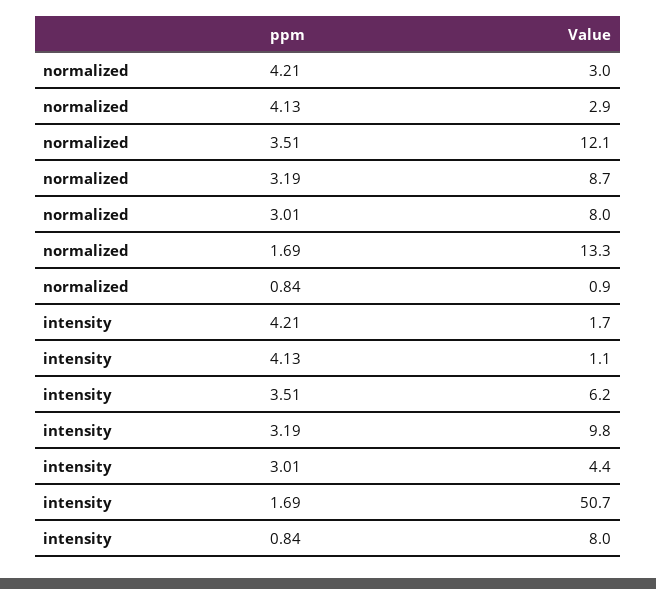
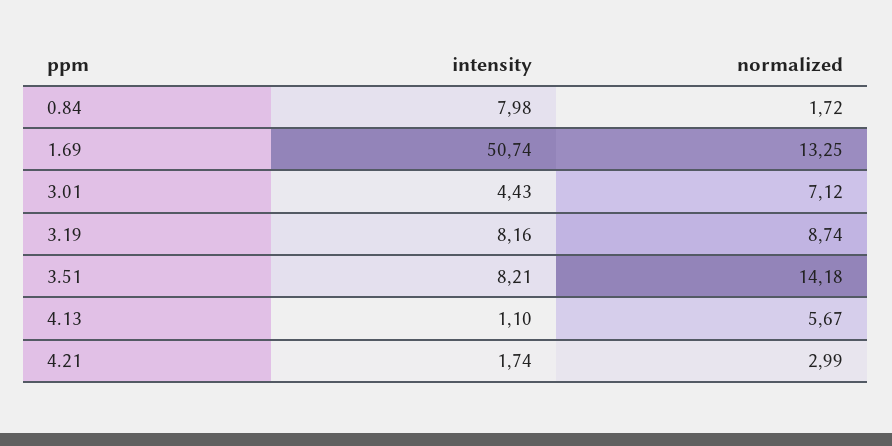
  {
    "normalized": {
      "4.21": 2.99,
-     "4.13": 2.9,
+     "4.13": 5.67,
-     "3.51": 12.1,
+     "3.51": 14.18,
      "3.19": 8.74,
-     "3.01": 8,
+     "3.01": 7.12,
      "1.69": 13.25,
-     "0.84": 0.9
+     "0.84": 1.72
    },
    "intensity": {
      "4.21": 1.74,
      "4.13": 1.1,
-     "3.51": 6.2,
+     "3.51": 8.21,
-     "3.19": 9.8,
+     "3.19": 8.16,
      "3.01": 4.43,
      "1.69": 50.74,
      "0.84": 7.98
    }
  }

